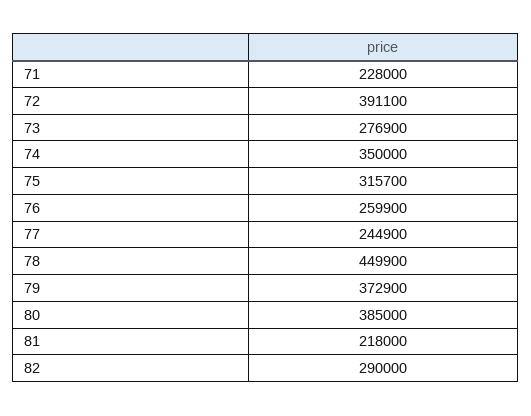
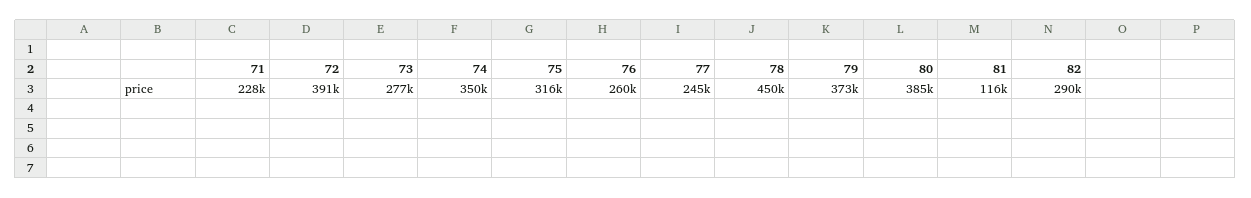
  {
    "71": 228000,
    "72": 391100,
    "73": 276900,
    "74": 350000,
    "75": 315700,
    "76": 259900,
    "77": 244900,
    "78": 449900,
    "79": 372900,
    "80": 385000,
-   "81": 218000,
+   "81": 116000,
    "82": 290000
  }

